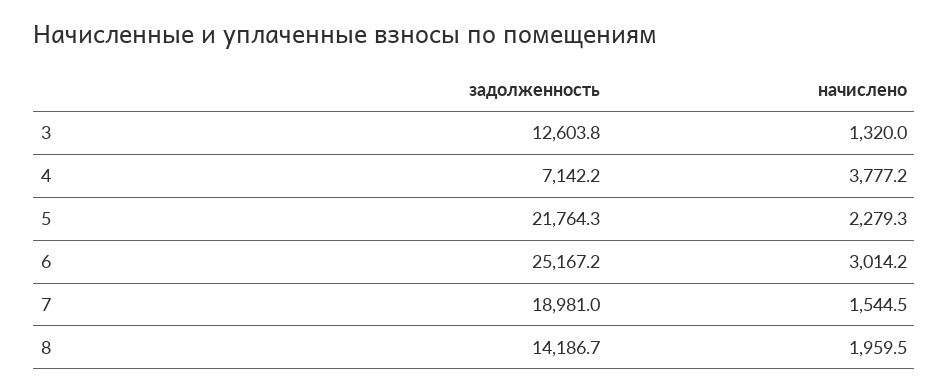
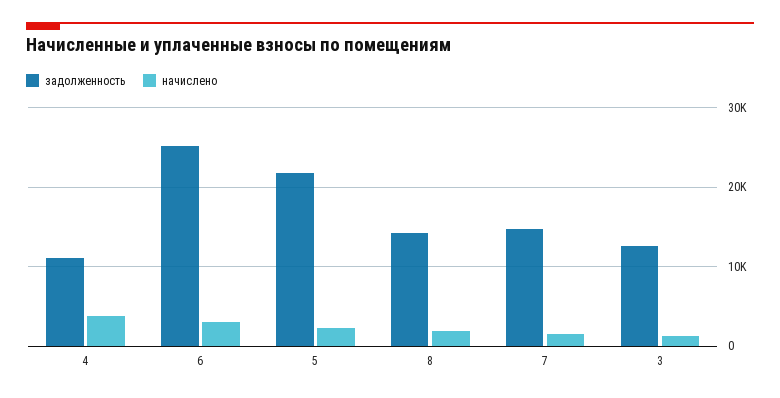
  {
    "задолженность": {
      "3": 12603.8,
-     "4": 7142.2,
+     "4": 11000,
      "5": 21764.3,
      "6": 25167.2,
-     "7": 18981,
+     "7": 15000,
      "8": 14186.7
    },
    "начислено": {
      "3": 1320,
      "4": 3777.2,
      "5": 2279.3,
      "6": 3014.2,
      "7": 1544.5,
      "8": 1959.5
    }
  }

